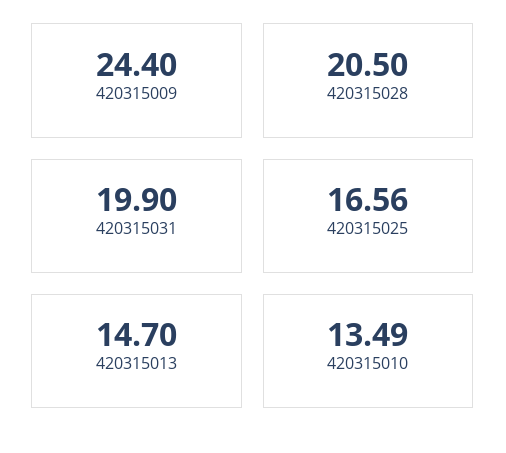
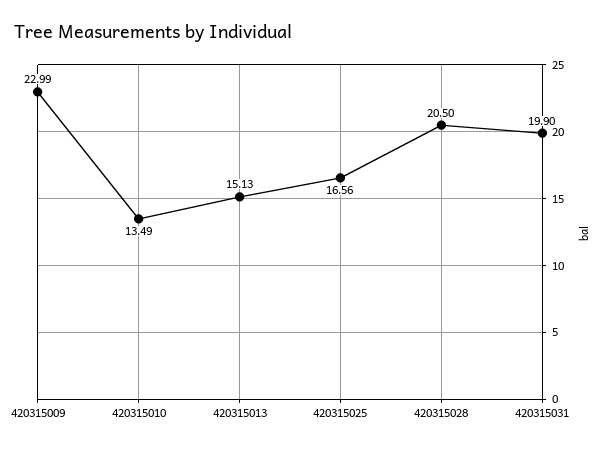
  {
-   "420315009": 24.4,
+   "420315009": 22.99,
    "420315028": 20.5,
    "420315031": 19.9,
    "420315025": 16.56,
-   "420315013": 14.7,
+   "420315013": 15.13,
    "420315010": 13.49
  }

